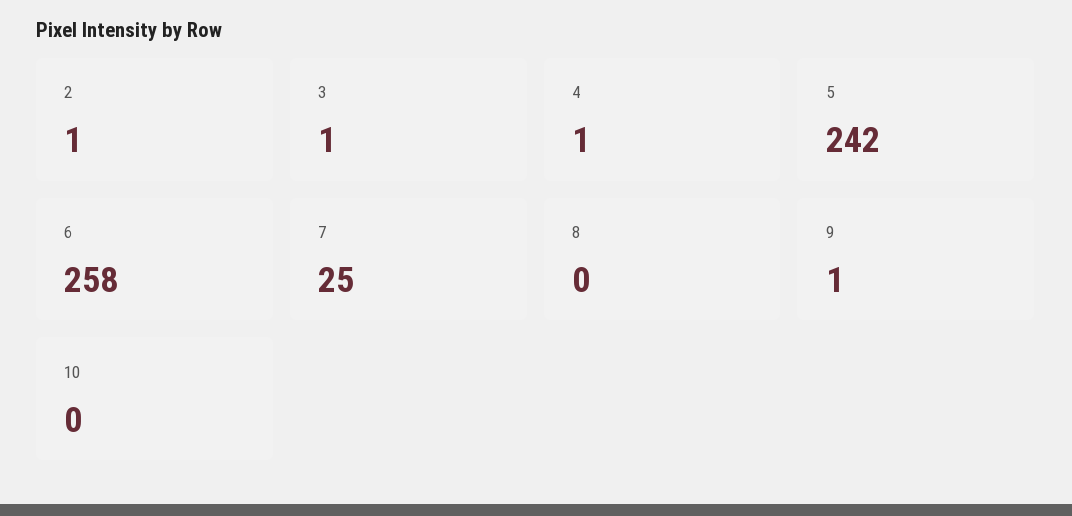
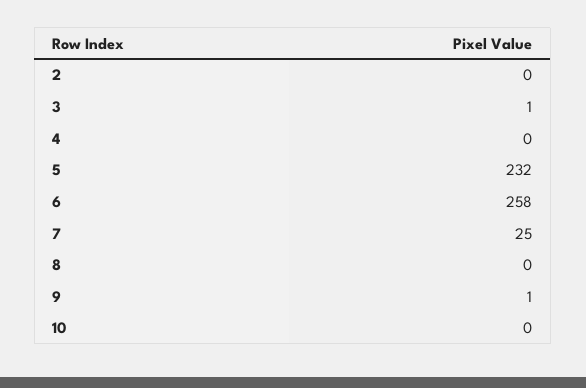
  {
-   "2": 1,
+   "2": 0,
    "3": 1,
-   "4": 1,
+   "4": 0,
-   "5": 242,
+   "5": 232,
    "6": 258,
    "7": 25,
    "8": 0,
    "9": 1,
    "10": 0
  }

